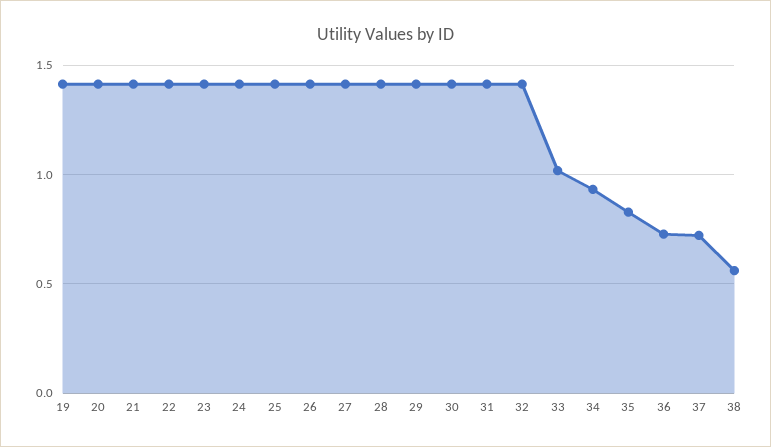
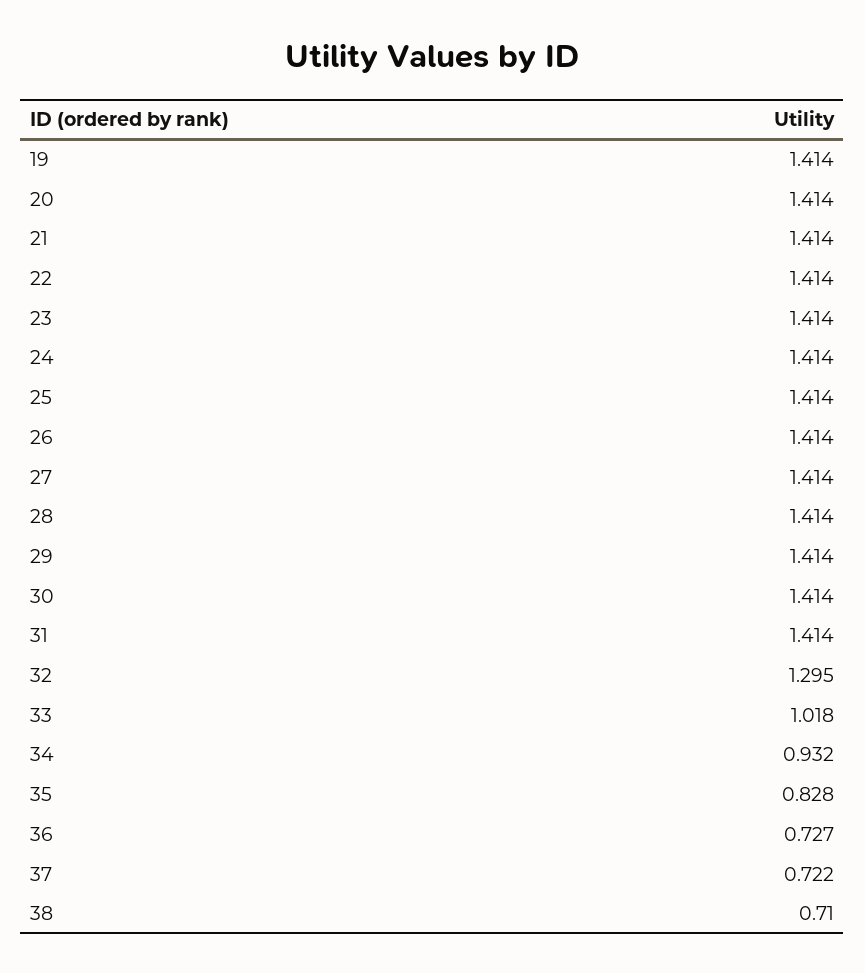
  {
    "19": 1.414,
    "20": 1.414,
    "21": 1.414,
    "22": 1.414,
    "23": 1.414,
    "24": 1.414,
    "25": 1.414,
    "26": 1.414,
    "27": 1.414,
    "28": 1.414,
    "29": 1.414,
    "30": 1.414,
    "31": 1.414,
-   "32": 1.4,
+   "32": 1.295,
    "33": 1.018,
    "34": 0.932,
    "35": 0.828,
    "36": 0.727,
    "37": 0.722,
-   "38": 0.55
+   "38": 0.71
  }

